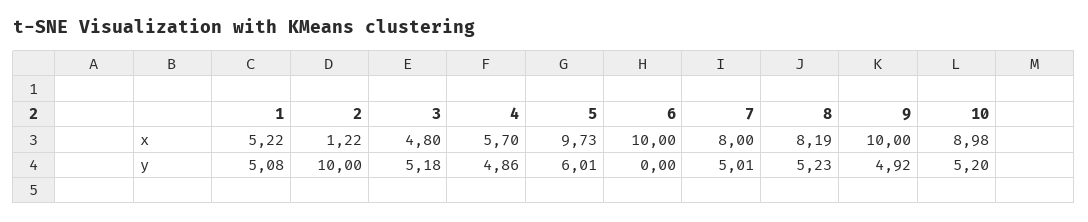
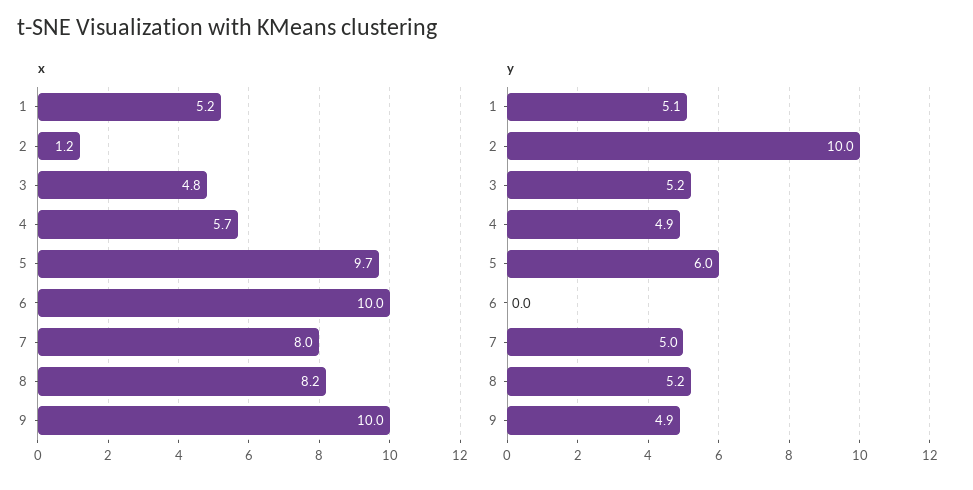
  {
    "x": {
      "1": 5.22,
      "2": 1.22,
      "3": 4.8,
      "4": 5.7,
      "5": 9.73,
      "6": 10,
      "7": 8,
      "8": 8.19,
-     "9": 10,
+     "9": 10
-     "10": 8.98
    },
    "y": {
      "1": 5.08,
      "2": 10,
      "3": 5.18,
      "4": 4.86,
      "5": 6.01,
      "6": 0,
      "7": 5.01,
      "8": 5.23,
-     "9": 4.92,
+     "9": 4.92
-     "10": 5.2
    }
  }

